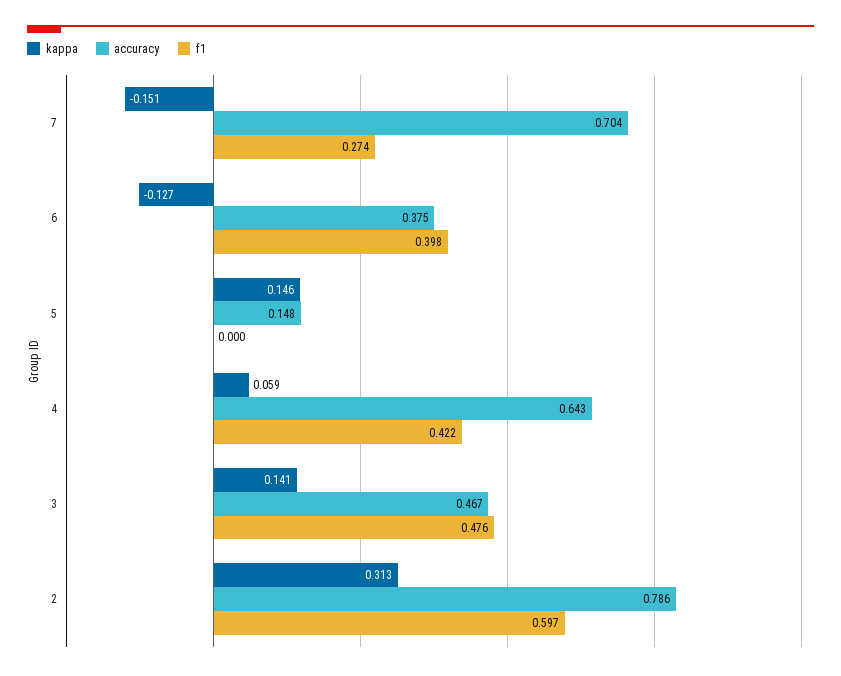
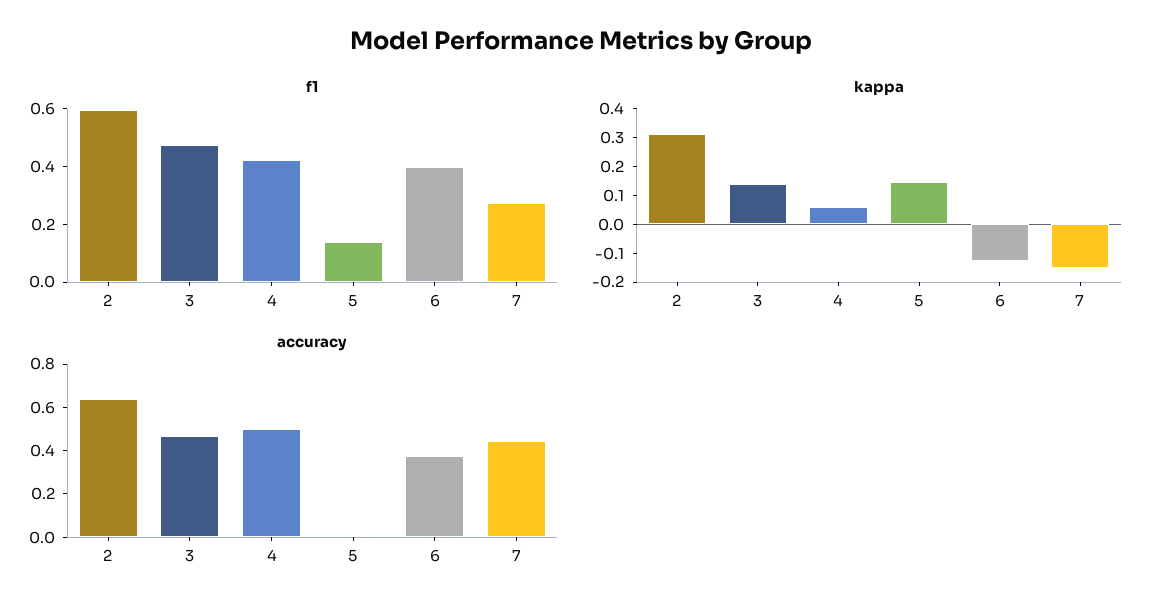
  {
    "kappa": {
      "7": -0.151,
      "6": -0.127,
      "5": 0.146,
      "4": 0.059,
      "3": 0.141,
      "2": 0.313
    },
    "accuracy": {
-     "7": 0.704,
+     "7": 0.45,
      "6": 0.375,
-     "5": 0.148,
+     "5": 0,
-     "4": 0.643,
+     "4": 0.5,
      "3": 0.467,
-     "2": 0.786
+     "2": 0.65
    },
    "f1": {
      "7": 0.274,
      "6": 0.398,
-     "5": 0,
+     "5": 0.15,
      "4": 0.422,
      "3": 0.476,
      "2": 0.597
    }
  }

